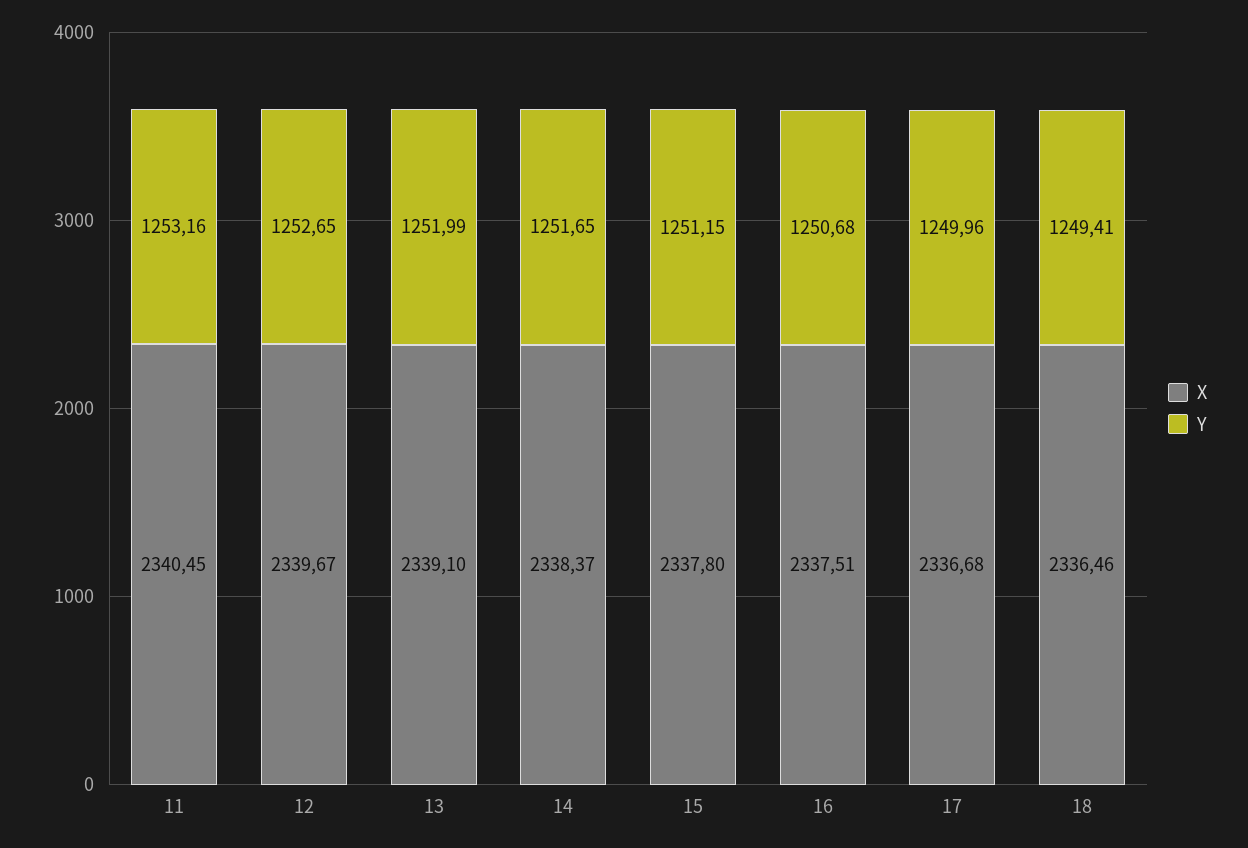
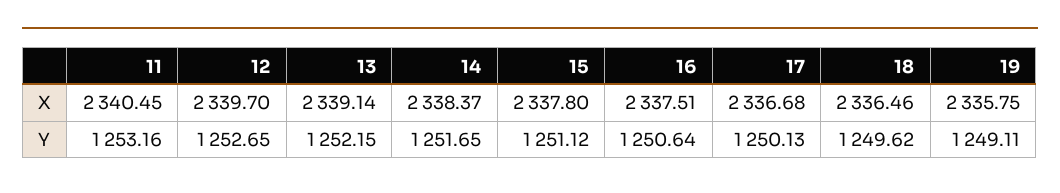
  {
    "X": {
      "11": 2340.45,
-     "12": 2339.67,
+     "12": 2339.7,
-     "13": 2339.1,
+     "13": 2339.14,
      "14": 2338.37,
      "15": 2337.8,
      "16": 2337.51,
      "17": 2336.68,
-     "18": 2336.46
+     "18": 2336.46,
+     "19": 2335.75
    },
    "Y": {
      "11": 1253.16,
      "12": 1252.65,
-     "13": 1251.99,
+     "13": 1252.15,
      "14": 1251.65,
-     "15": 1251.15,
+     "15": 1251.12,
-     "16": 1250.68,
+     "16": 1250.64,
-     "17": 1249.96,
+     "17": 1250.13,
-     "18": 1249.41
+     "18": 1249.62,
+     "19": 1249.11
    }
  }

